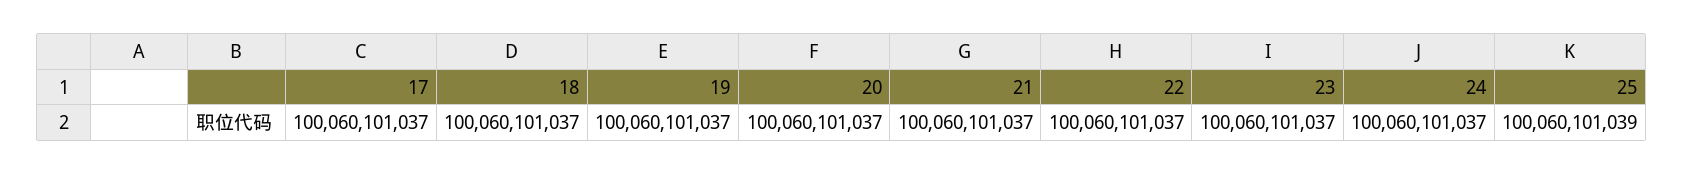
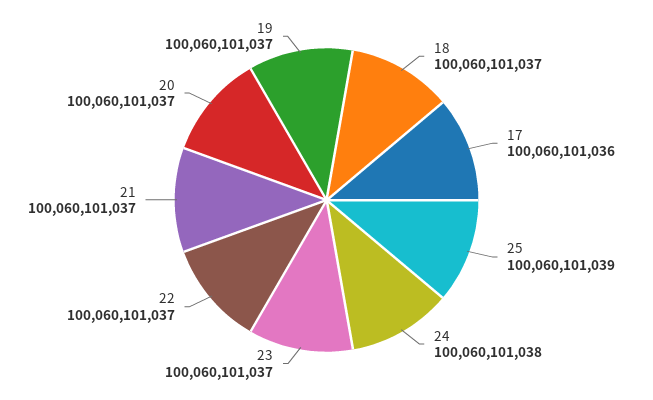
  {
-   "17": 100060101037,
+   "17": 100060101036,
    "18": 100060101037,
    "19": 100060101037,
    "20": 100060101037,
    "21": 100060101037,
    "22": 100060101037,
    "23": 100060101037,
-   "24": 100060101037,
+   "24": 100060101038,
    "25": 100060101039
  }

